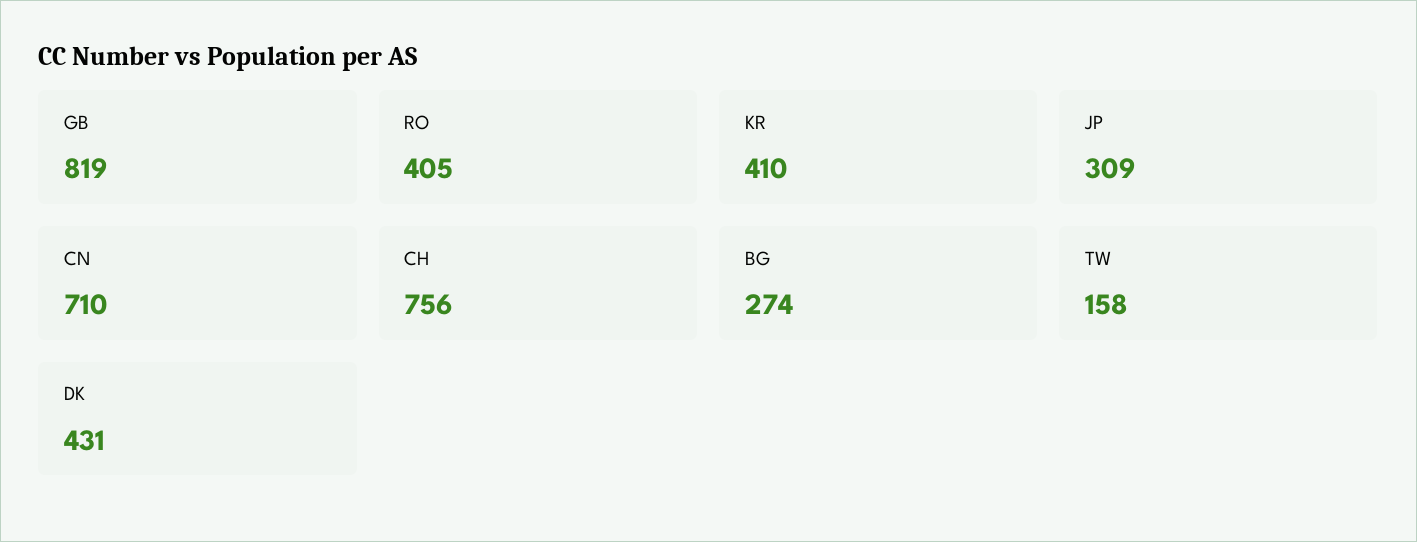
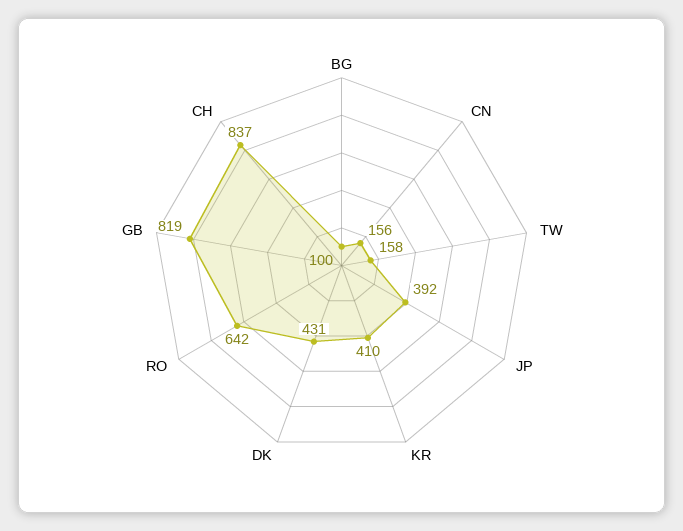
  {
    "GB": 819,
-   "RO": 405,
+   "RO": 642,
    "KR": 410,
-   "JP": 309,
+   "JP": 392,
-   "CN": 710,
+   "CN": 156,
-   "CH": 756,
+   "CH": 837,
-   "BG": 274,
+   "BG": 100,
    "TW": 158,
    "DK": 431
  }

